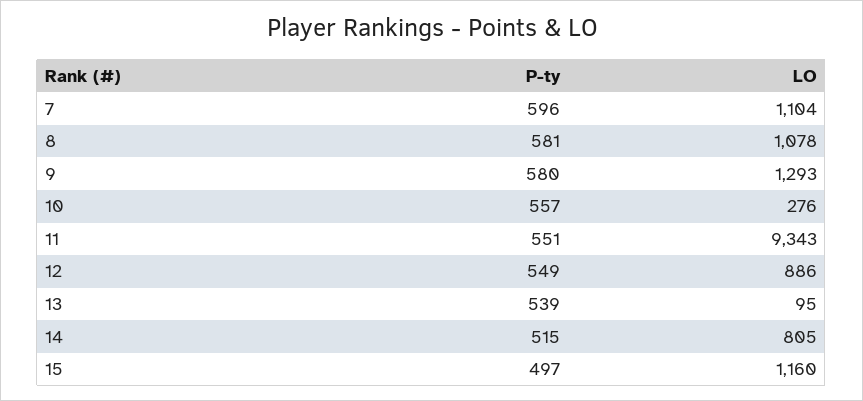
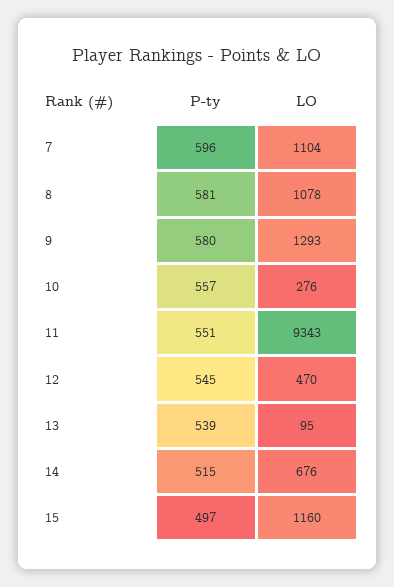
  {
    "P-ty": {
      "7": 596,
      "8": 581,
      "9": 580,
      "10": 557,
      "11": 551,
-     "12": 549,
+     "12": 545,
      "13": 539,
      "14": 515,
      "15": 497
    },
    "LO": {
      "7": 1104,
      "8": 1078,
      "9": 1293,
      "10": 276,
      "11": 9343,
-     "12": 886,
+     "12": 470,
      "13": 95,
-     "14": 805,
+     "14": 676,
      "15": 1160
    }
  }

